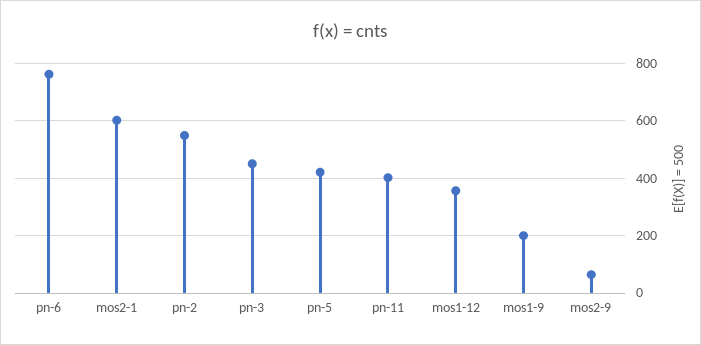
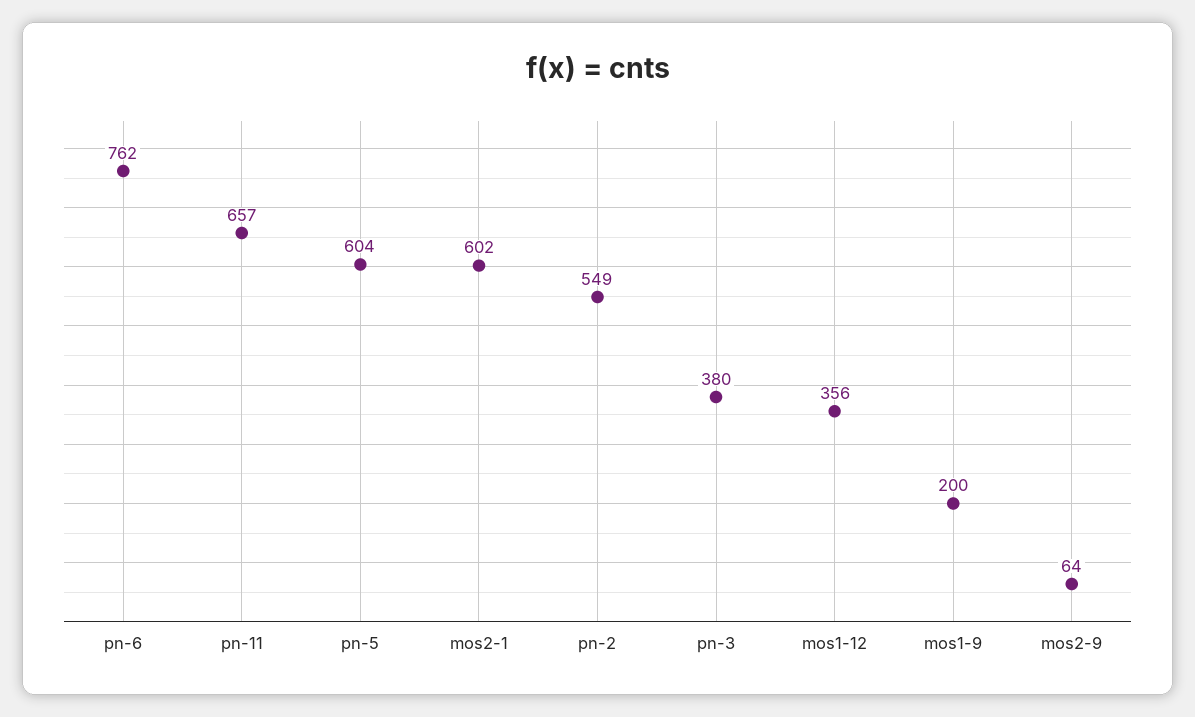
  {
    "pn-6": 762,
    "mos2-1": 602,
    "pn-2": 549,
-   "pn-3": 450,
+   "pn-3": 380,
-   "pn-5": 425,
+   "pn-5": 604,
-   "pn-11": 400,
+   "pn-11": 657,
    "mos1-12": 356,
    "mos1-9": 200,
    "mos2-9": 64
  }

